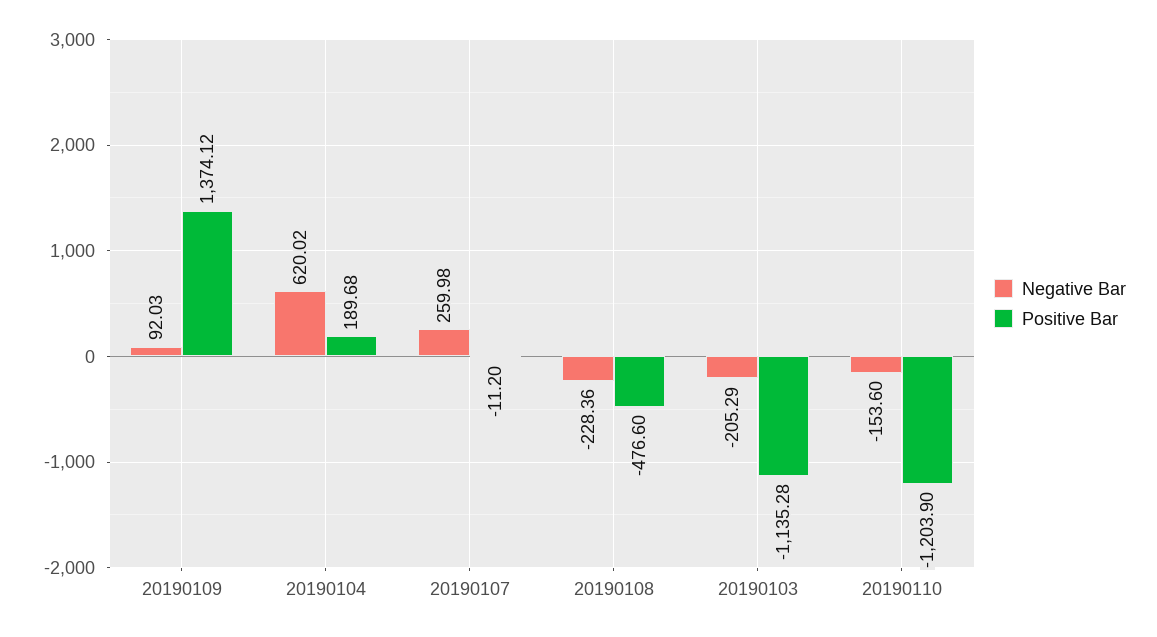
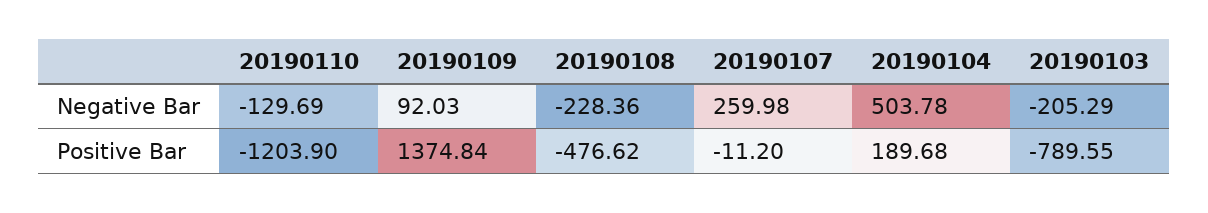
  {
    "Negative Bar": {
      "20190109": 92.03,
-     "20190104": 620.02,
+     "20190104": 503.78,
      "20190107": 259.98,
      "20190108": -228.36,
      "20190103": -205.29,
-     "20190110": -153.6
+     "20190110": -129.69
    },
    "Positive Bar": {
-     "20190109": 1374.12,
+     "20190109": 1374.84,
      "20190104": 189.68,
      "20190107": -11.2,
-     "20190108": -476.6,
+     "20190108": -476.62,
-     "20190103": -1135.28,
+     "20190103": -789.55,
      "20190110": -1203.9
    }
  }

